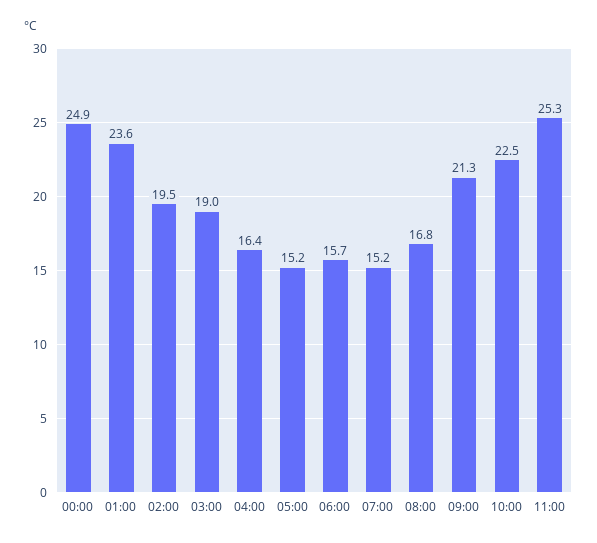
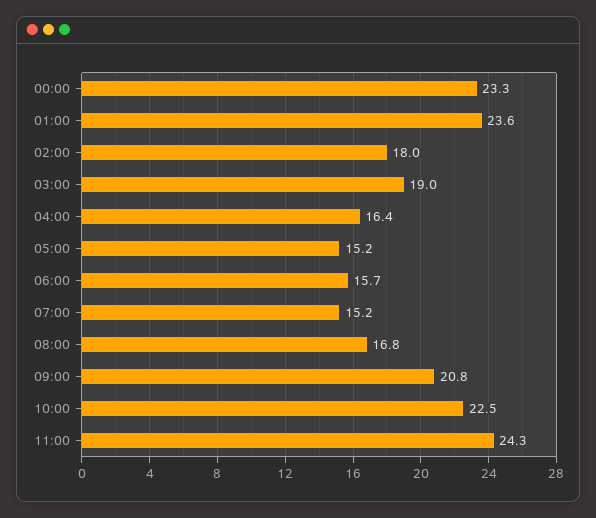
  {
-   "00:00": 24.9,
+   "00:00": 23.3,
    "01:00": 23.6,
-   "02:00": 19.5,
+   "02:00": 18,
    "03:00": 19,
    "04:00": 16.4,
    "05:00": 15.2,
    "06:00": 15.7,
    "07:00": 15.2,
    "08:00": 16.8,
-   "09:00": 21.3,
+   "09:00": 20.8,
    "10:00": 22.5,
-   "11:00": 25.3
+   "11:00": 24.3
  }

